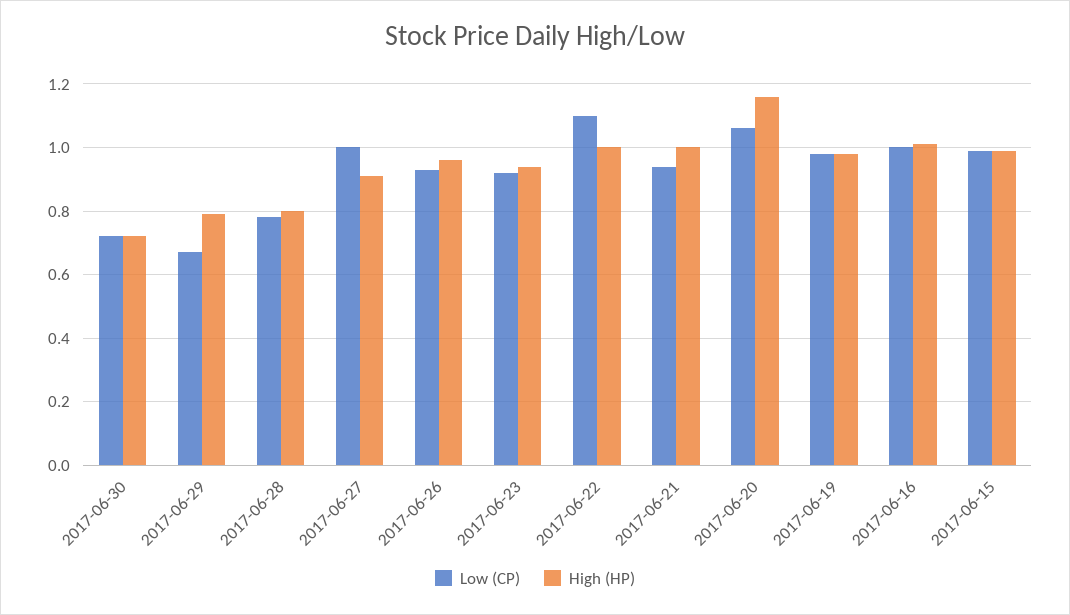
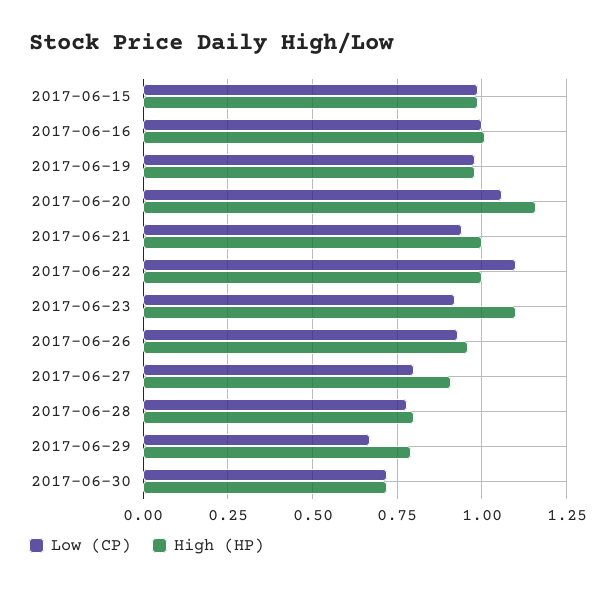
  {
    "Low (CP)": {
      "2017-06-30": 0.7,
      "2017-06-29": 0.65,
      "2017-06-28": 0.8,
-     "2017-06-27": 1,
+     "2017-06-27": 0.8,
      "2017-06-26": 0.95,
      "2017-06-23": 0.9,
      "2017-06-22": 1.1,
      "2017-06-21": 0.95,
      "2017-06-20": 1.05,
      "2017-06-19": 1,
      "2017-06-16": 1,
      "2017-06-15": 1
    },
    "High (HP)": {
      "2017-06-30": 0.7,
      "2017-06-29": 0.8,
      "2017-06-28": 0.8,
      "2017-06-27": 0.9,
      "2017-06-26": 0.95,
-     "2017-06-23": 0.95,
+     "2017-06-23": 1.1,
      "2017-06-22": 1,
      "2017-06-21": 1,
      "2017-06-20": 1.15,
      "2017-06-19": 1,
      "2017-06-16": 1,
      "2017-06-15": 1
    }
  }

